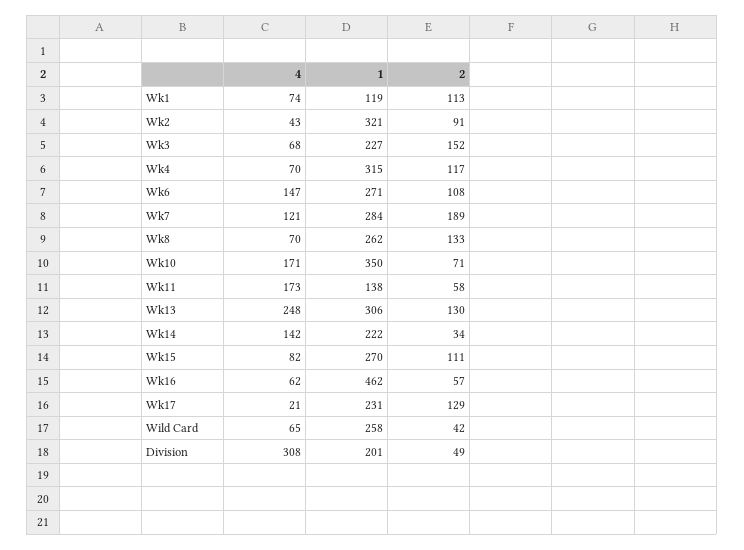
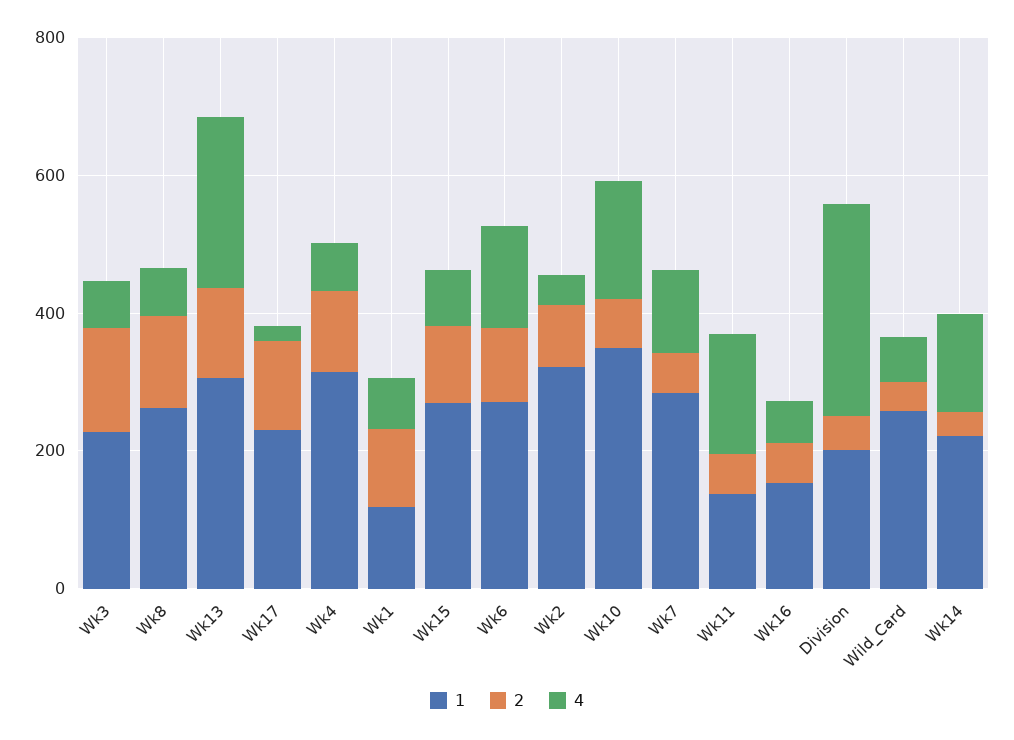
  {
    "4": {
      "Wk1": 74,
      "Wk2": 43,
      "Wk3": 68,
      "Wk4": 70,
      "Wk6": 147,
      "Wk7": 121,
      "Wk8": 70,
      "Wk10": 171,
      "Wk11": 173,
      "Wk13": 248,
      "Wk14": 142,
      "Wk15": 82,
      "Wk16": 62,
      "Wk17": 21,
      "Wild Card": 65,
      "Division": 308
    },
    "1": {
      "Wk1": 119,
      "Wk2": 321,
      "Wk3": 227,
      "Wk4": 315,
      "Wk6": 271,
      "Wk7": 284,
      "Wk8": 262,
      "Wk10": 350,
      "Wk11": 138,
      "Wk13": 306,
      "Wk14": 222,
      "Wk15": 270,
-     "Wk16": 462,
+     "Wk16": 150,
      "Wk17": 231,
      "Wild Card": 258,
      "Division": 201
    },
    "2": {
      "Wk1": 113,
      "Wk2": 91,
      "Wk3": 152,
      "Wk4": 117,
      "Wk6": 108,
-     "Wk7": 189,
+     "Wk7": 50,
      "Wk8": 133,
      "Wk10": 71,
      "Wk11": 58,
      "Wk13": 130,
      "Wk14": 34,
      "Wk15": 111,
      "Wk16": 57,
      "Wk17": 129,
      "Wild Card": 42,
      "Division": 49
    }
  }

